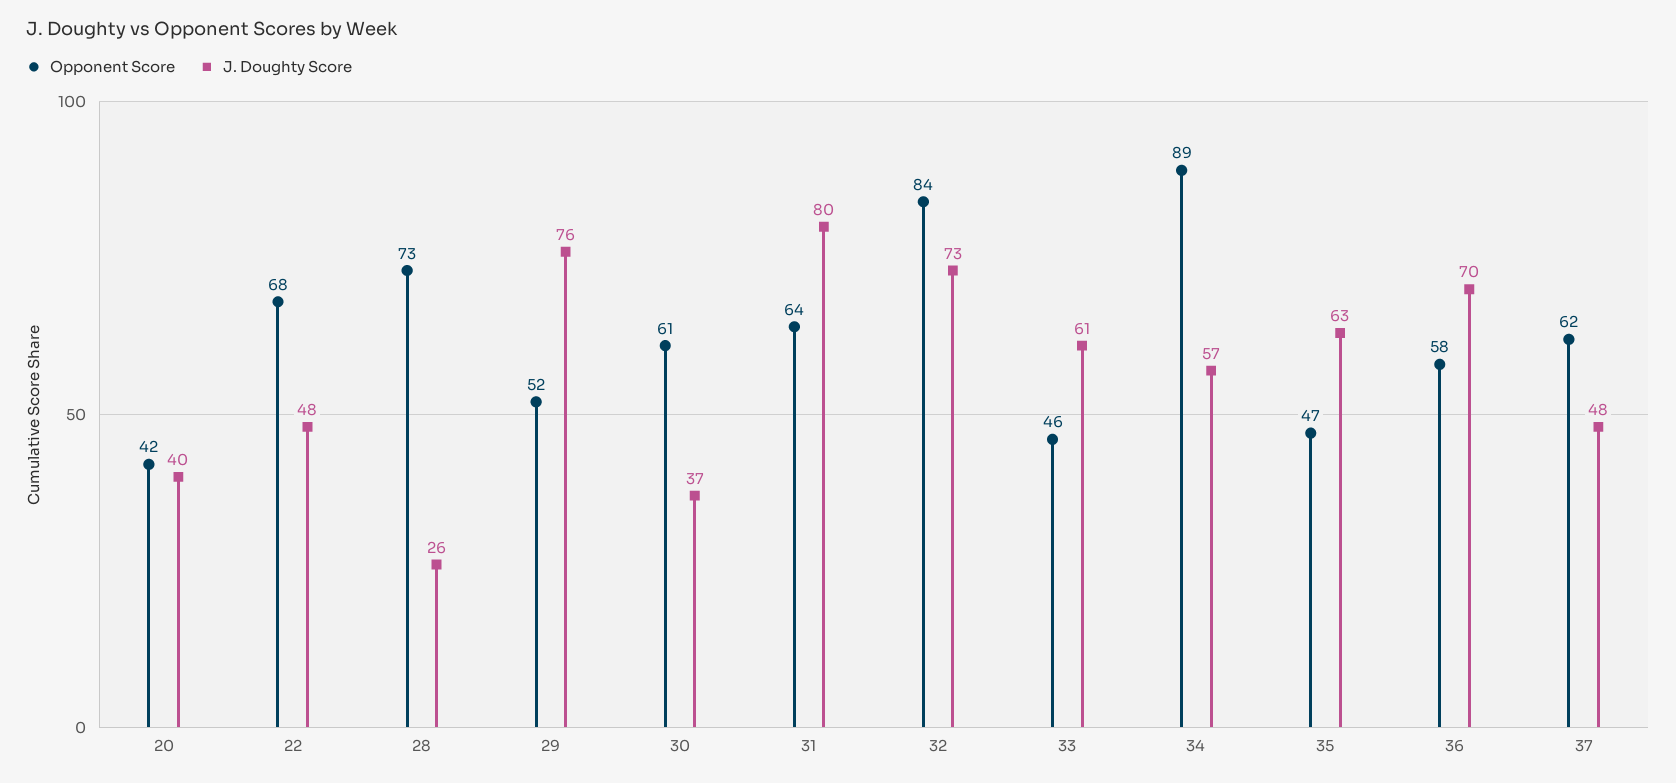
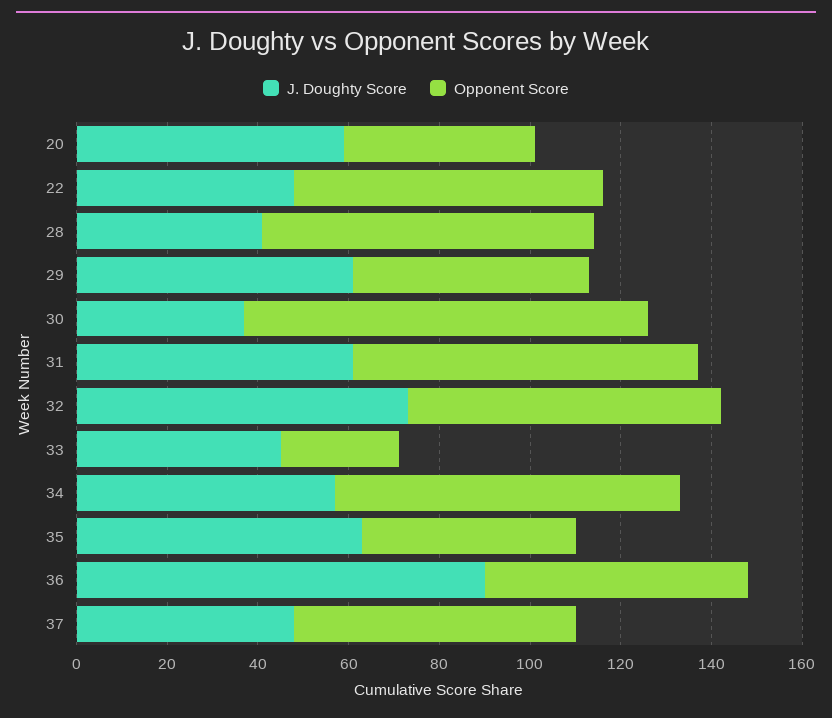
  {
    "Opponent Score": {
      "20": 42,
      "22": 68,
      "28": 73,
      "29": 52,
-     "30": 61,
+     "30": 90,
-     "31": 64,
+     "31": 75,
-     "32": 84,
+     "32": 70,
-     "33": 46,
+     "33": 25,
-     "34": 89,
+     "34": 75,
      "35": 47,
      "36": 58,
      "37": 62
    },
    "J. Doughty Score": {
-     "20": 40,
+     "20": 60,
      "22": 48,
-     "28": 26,
+     "28": 40,
-     "29": 76,
+     "29": 60,
      "30": 37,
-     "31": 80,
+     "31": 60,
      "32": 73,
-     "33": 61,
+     "33": 45,
      "34": 57,
      "35": 63,
-     "36": 70,
+     "36": 90,
      "37": 48
    }
  }

